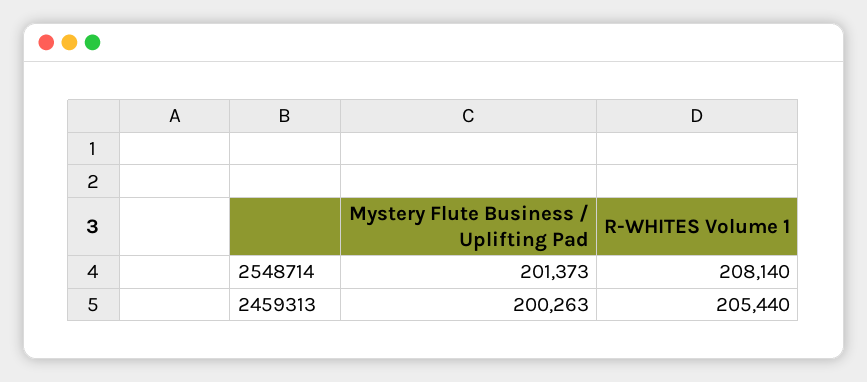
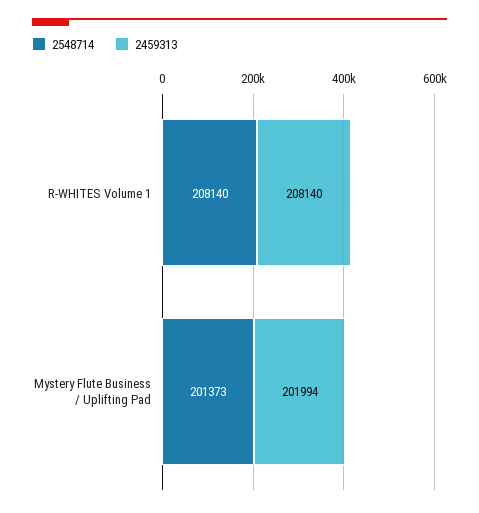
  {
    "2548714": {
      "Mystery Flute Business / Uplifting Pad": 201373,
      "R-WHITES Volume 1": 208140
    },
    "2459313": {
-     "Mystery Flute Business / Uplifting Pad": 200263,
+     "Mystery Flute Business / Uplifting Pad": 201994,
-     "R-WHITES Volume 1": 205440
+     "R-WHITES Volume 1": 208140
    }
  }

